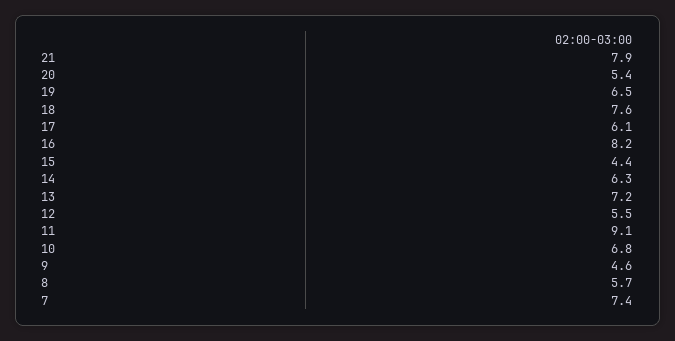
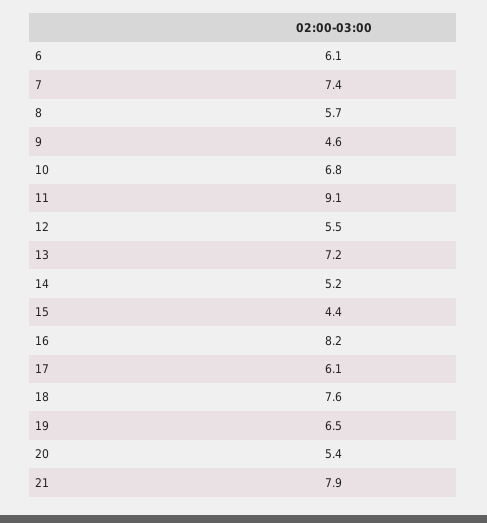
  {
    "21": 7.9,
    "20": 5.4,
    "19": 6.5,
    "18": 7.6,
    "17": 6.1,
    "16": 8.2,
    "15": 4.4,
-   "14": 6.3,
+   "14": 5.2,
    "13": 7.2,
    "12": 5.5,
    "11": 9.1,
    "10": 6.8,
    "9": 4.6,
    "8": 5.7,
-   "7": 7.4
+   "7": 7.4,
+   "6": 6.1
  }

